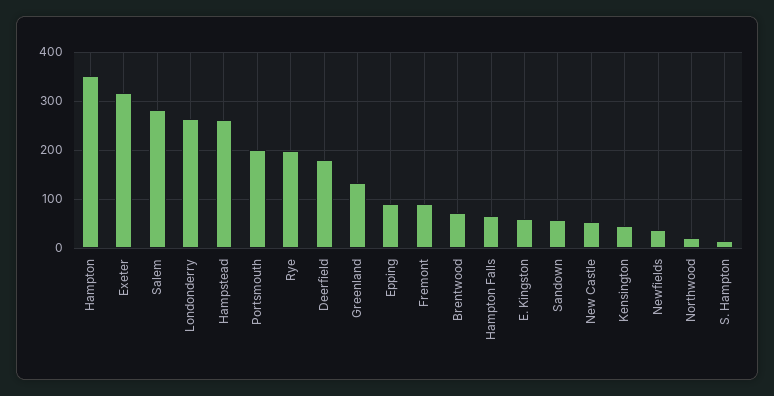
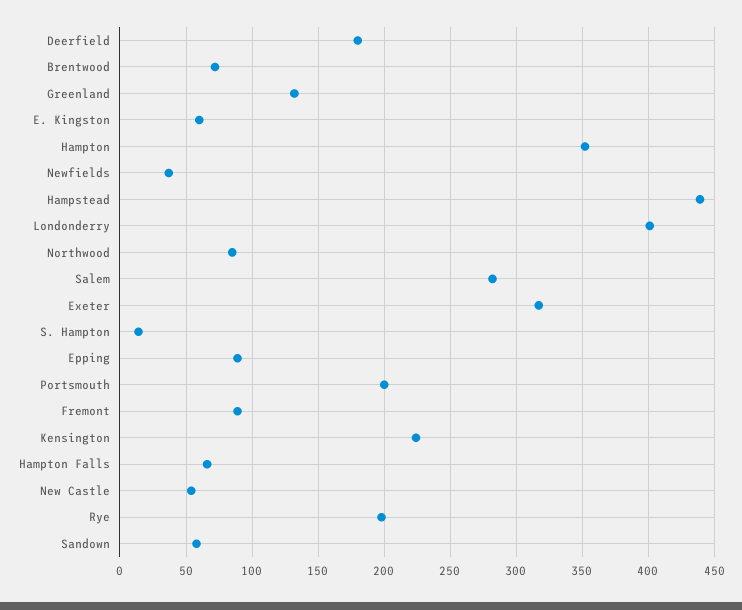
  {
    "Hampton": 350,
    "Exeter": 315,
    "Salem": 280,
-   "Londonderry": 260,
+   "Londonderry": 400,
-   "Hampstead": 260,
+   "Hampstead": 440,
    "Portsmouth": 200,
    "Rye": 200,
    "Deerfield": 180,
    "Greenland": 130,
    "Epping": 90,
    "Fremont": 90,
    "Brentwood": 70,
    "Hampton Falls": 65,
    "E. Kingston": 60,
    "Sandown": 60,
    "New Castle": 55,
-   "Kensington": 40,
+   "Kensington": 225,
    "Newfields": 35,
-   "Northwood": 20,
+   "Northwood": 85,
    "S. Hampton": 15
  }

